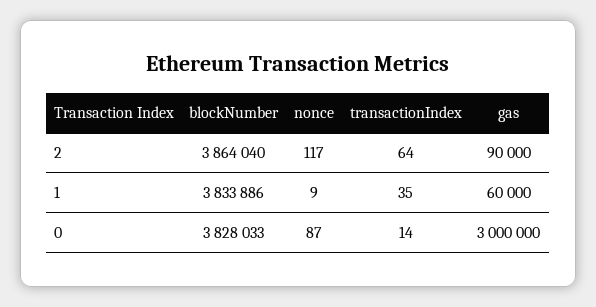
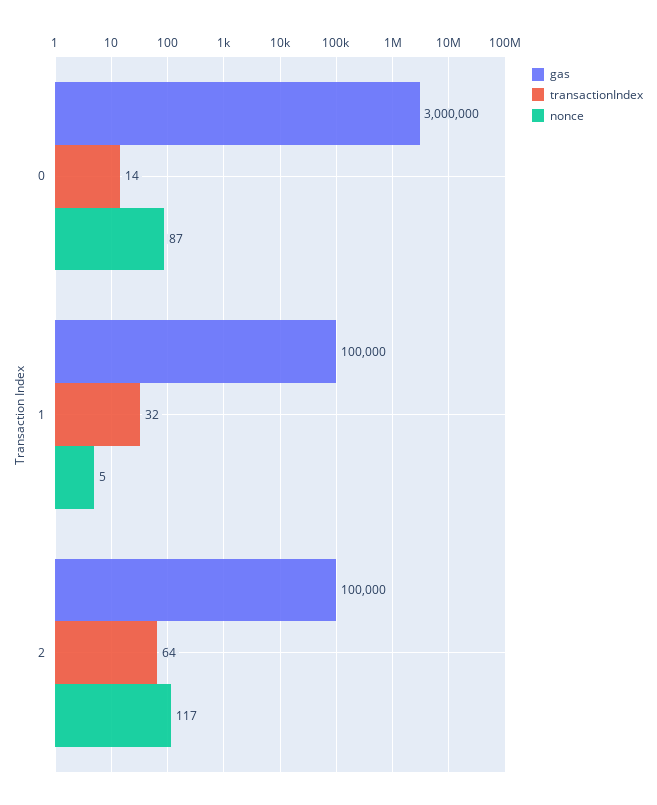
  {
-   "blockNumber": {
-     "2": 3864040,
-     "1": 3833886,
-     "0": 3828033
-   },
    "nonce": {
      "2": 117,
-     "1": 9,
+     "1": 5,
      "0": 87
    },
    "transactionIndex": {
      "2": 64,
-     "1": 35,
+     "1": 32,
      "0": 14
    },
    "gas": {
-     "2": 90000,
+     "2": 100000,
-     "1": 60000,
+     "1": 100000,
      "0": 3000000
    }
  }

